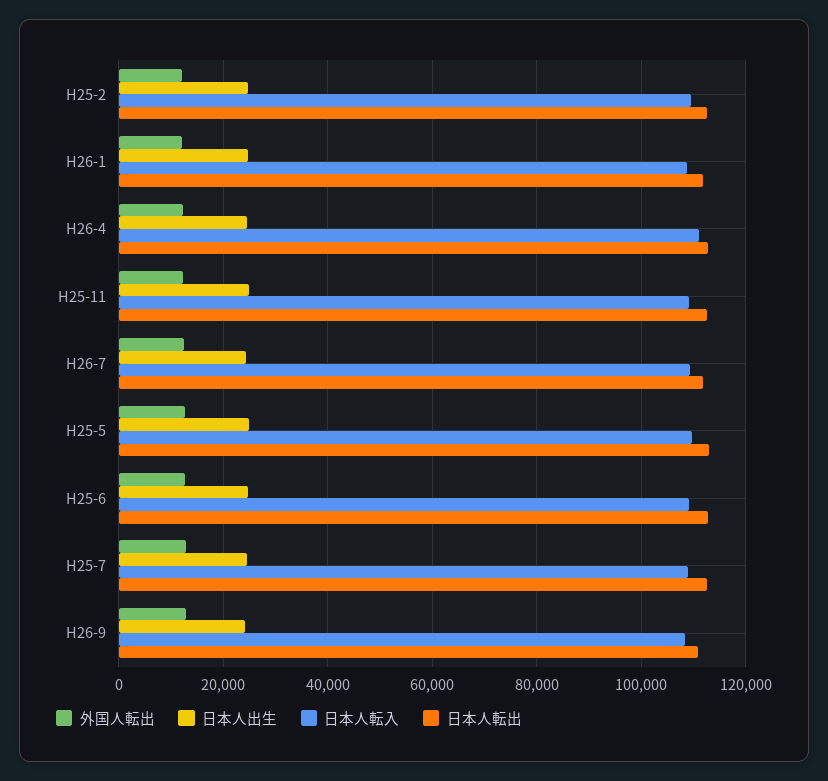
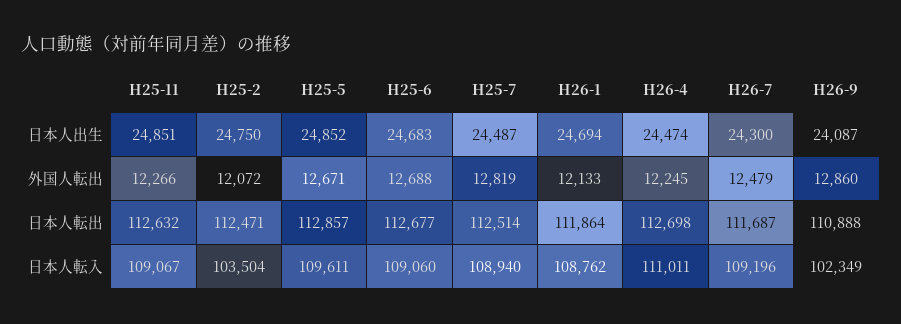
  {
    "外国人転出": {
      "H25-2": 12072,
      "H26-1": 12133,
      "H26-4": 12245,
      "H25-11": 12266,
      "H26-7": 12479,
      "H25-5": 12671,
      "H25-6": 12688,
      "H25-7": 12819,
      "H26-9": 12860
    },
    "日本人出生": {
      "H25-2": 24750,
      "H26-1": 24694,
      "H26-4": 24474,
      "H25-11": 24851,
      "H26-7": 24300,
      "H25-5": 24852,
      "H25-6": 24683,
      "H25-7": 24487,
      "H26-9": 24087
    },
    "日本人転入": {
-     "H25-2": 110000,
+     "H25-2": 103504,
      "H26-1": 108762,
      "H26-4": 111011,
      "H25-11": 109067,
      "H26-7": 109196,
      "H25-5": 109611,
      "H25-6": 109060,
      "H25-7": 108940,
-     "H26-9": 108000
+     "H26-9": 102349
    },
    "日本人転出": {
      "H25-2": 112471,
      "H26-1": 111864,
      "H26-4": 112698,
      "H25-11": 112632,
      "H26-7": 111687,
      "H25-5": 112857,
      "H25-6": 112677,
      "H25-7": 112514,
      "H26-9": 110888
    }
  }

